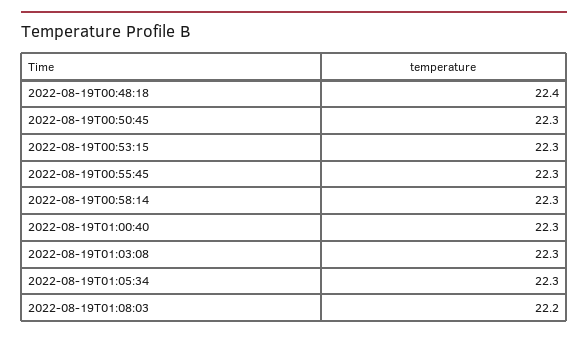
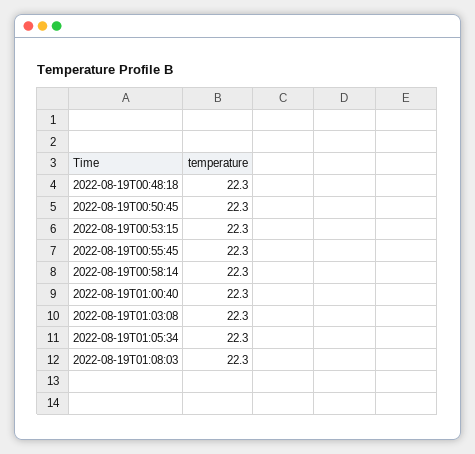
  {
-   "2022-08-19T00:48:18": 22.4,
+   "2022-08-19T00:48:18": 22.3,
    "2022-08-19T00:50:45": 22.3,
    "2022-08-19T00:53:15": 22.3,
    "2022-08-19T00:55:45": 22.3,
    "2022-08-19T00:58:14": 22.3,
    "2022-08-19T01:00:40": 22.3,
    "2022-08-19T01:03:08": 22.3,
    "2022-08-19T01:05:34": 22.3,
-   "2022-08-19T01:08:03": 22.2
+   "2022-08-19T01:08:03": 22.3
  }

